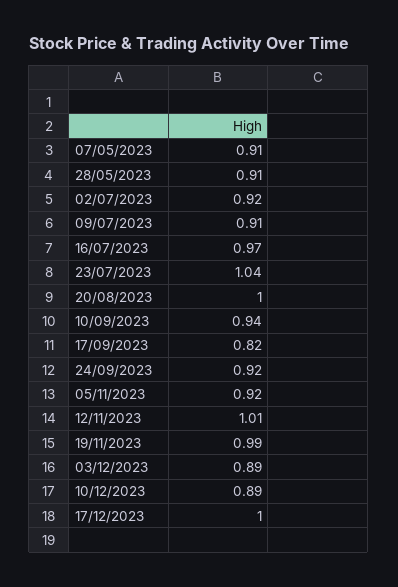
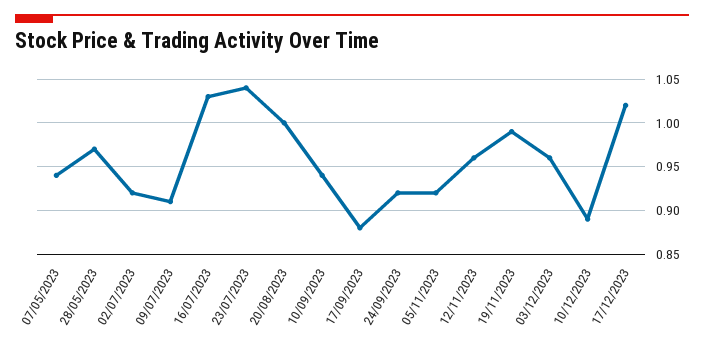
  {
-   "07/05/2023": 0.91,
+   "07/05/2023": 0.94,
-   "28/05/2023": 0.91,
+   "28/05/2023": 0.97,
    "02/07/2023": 0.92,
    "09/07/2023": 0.91,
-   "16/07/2023": 0.97,
+   "16/07/2023": 1.03,
    "23/07/2023": 1.04,
    "20/08/2023": 1,
    "10/09/2023": 0.94,
-   "17/09/2023": 0.82,
+   "17/09/2023": 0.88,
    "24/09/2023": 0.92,
    "05/11/2023": 0.92,
-   "12/11/2023": 1.01,
+   "12/11/2023": 0.96,
    "19/11/2023": 0.99,
-   "03/12/2023": 0.89,
+   "03/12/2023": 0.96,
    "10/12/2023": 0.89,
-   "17/12/2023": 1
+   "17/12/2023": 1.02
  }

